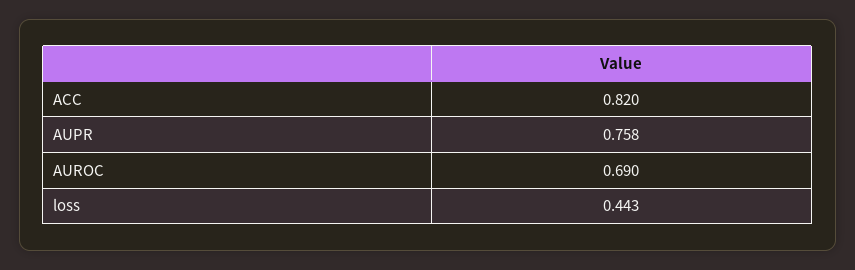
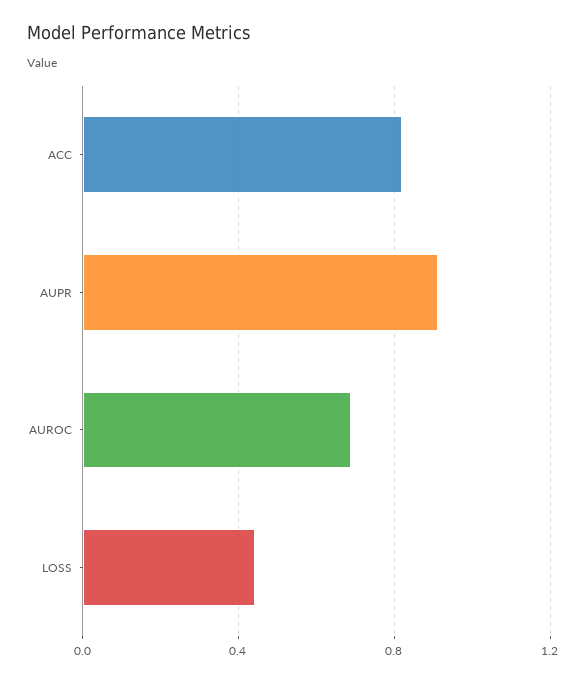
  {
    "ACC": 0.82,
-   "AUPR": 0.758,
+   "AUPR": 0.9,
    "AUROC": 0.69,
    "loss": 0.443
  }

